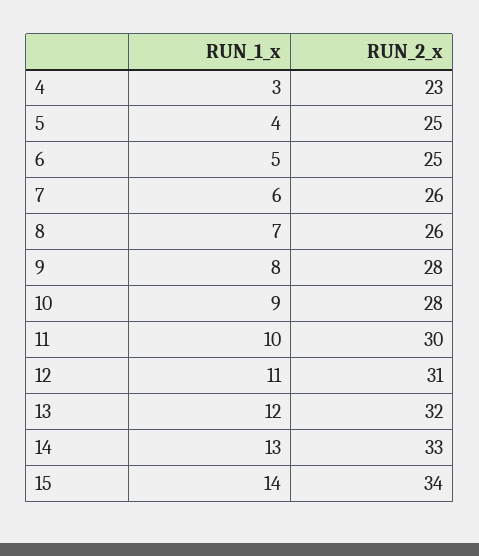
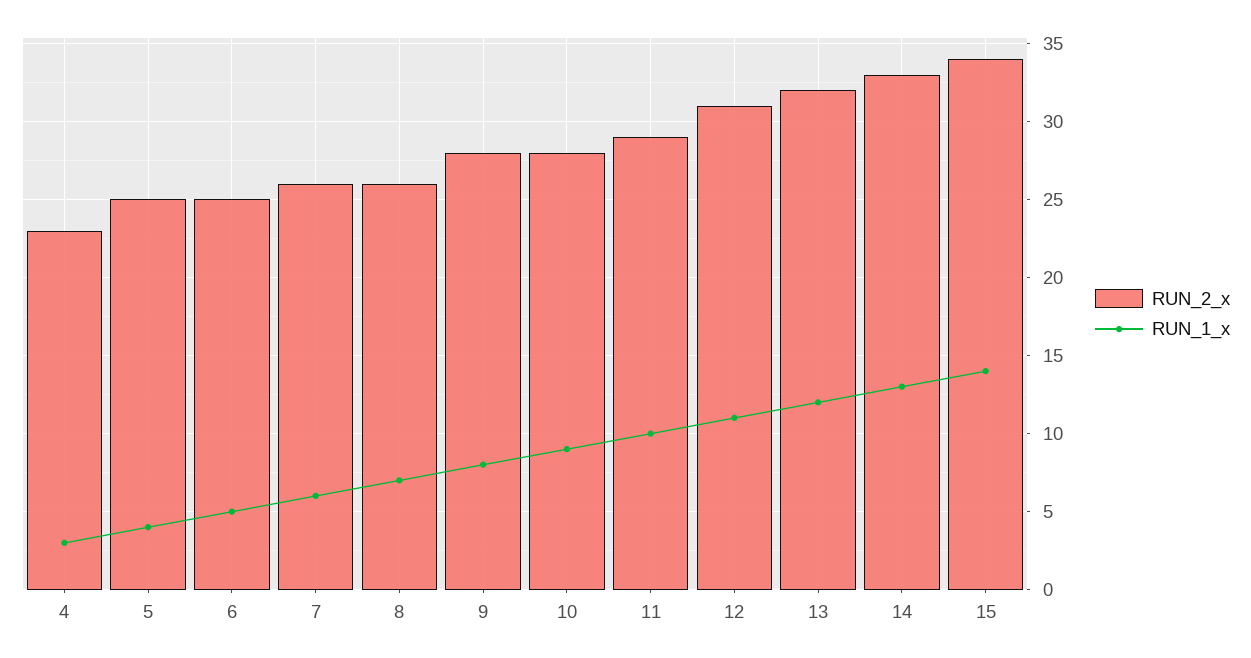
  {
    "RUN_1_x": {
      "4": 3,
      "5": 4,
      "6": 5,
      "7": 6,
      "8": 7,
      "9": 8,
      "10": 9,
      "11": 10,
      "12": 11,
      "13": 12,
      "14": 13,
      "15": 14
    },
    "RUN_2_x": {
      "4": 23,
      "5": 25,
      "6": 25,
      "7": 26,
      "8": 26,
      "9": 28,
      "10": 28,
-     "11": 30,
+     "11": 29,
      "12": 31,
      "13": 32,
      "14": 33,
      "15": 34
    }
  }

